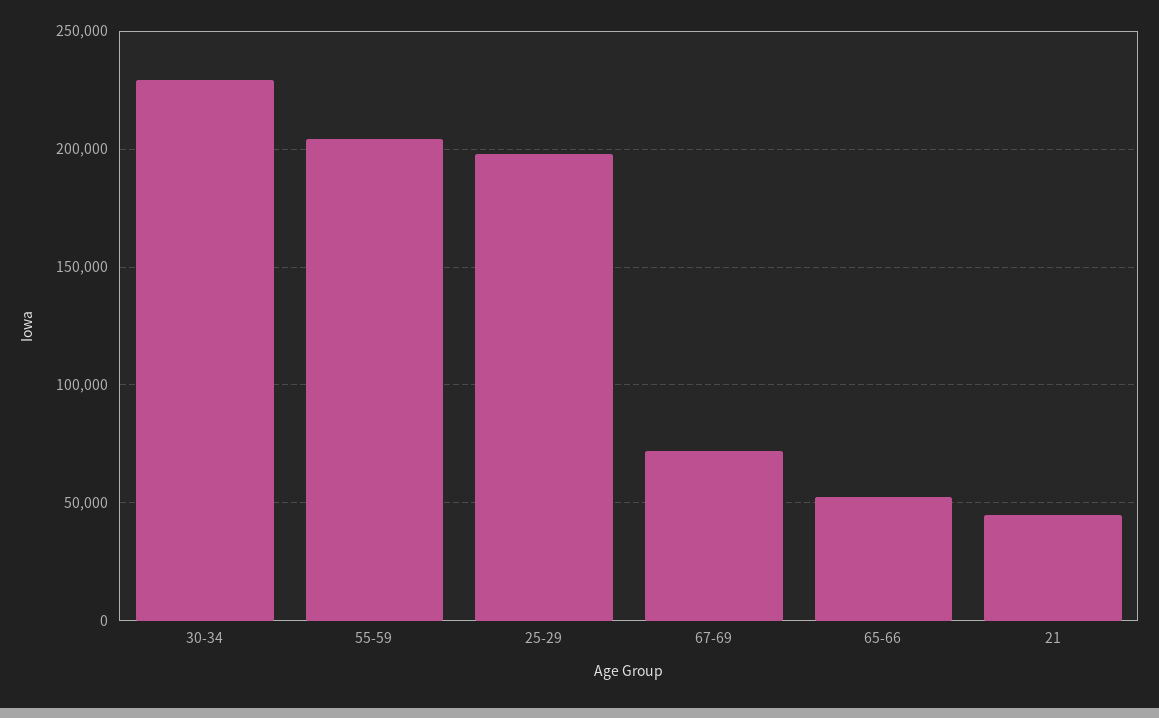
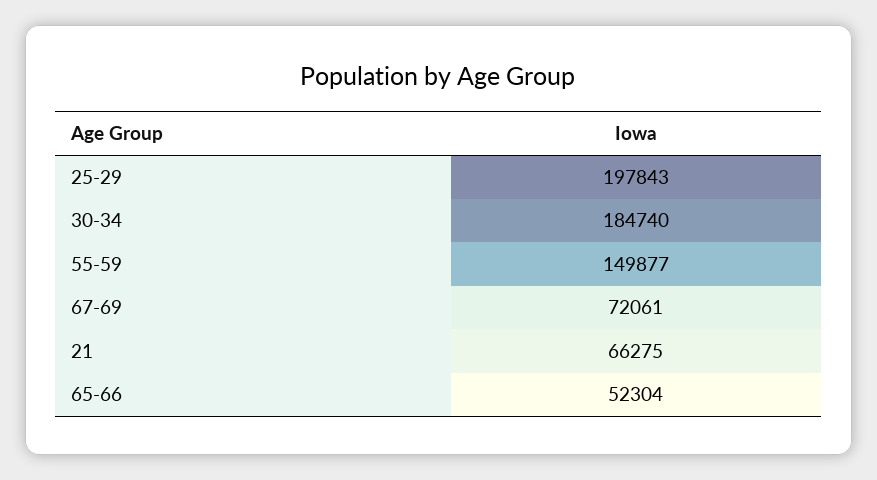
  {
-   "30-34": 230000,
+   "30-34": 184740,
-   "55-59": 205000,
+   "55-59": 149877,
    "25-29": 197843,
    "67-69": 72061,
    "65-66": 52304,
-   "21": 45000
+   "21": 66275
  }

